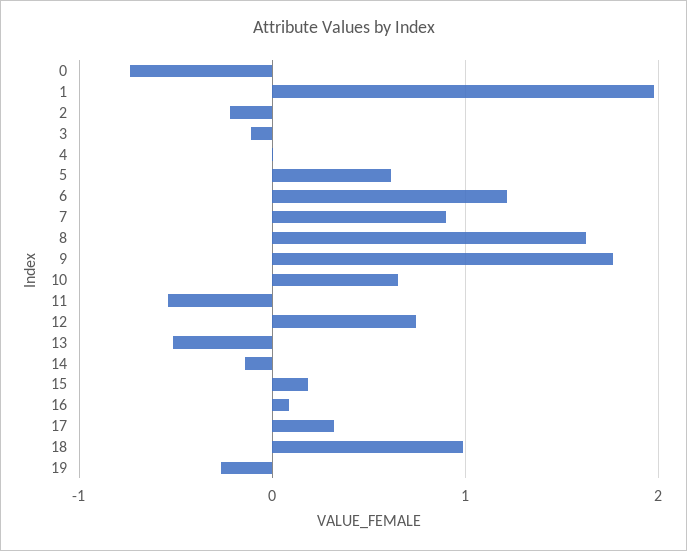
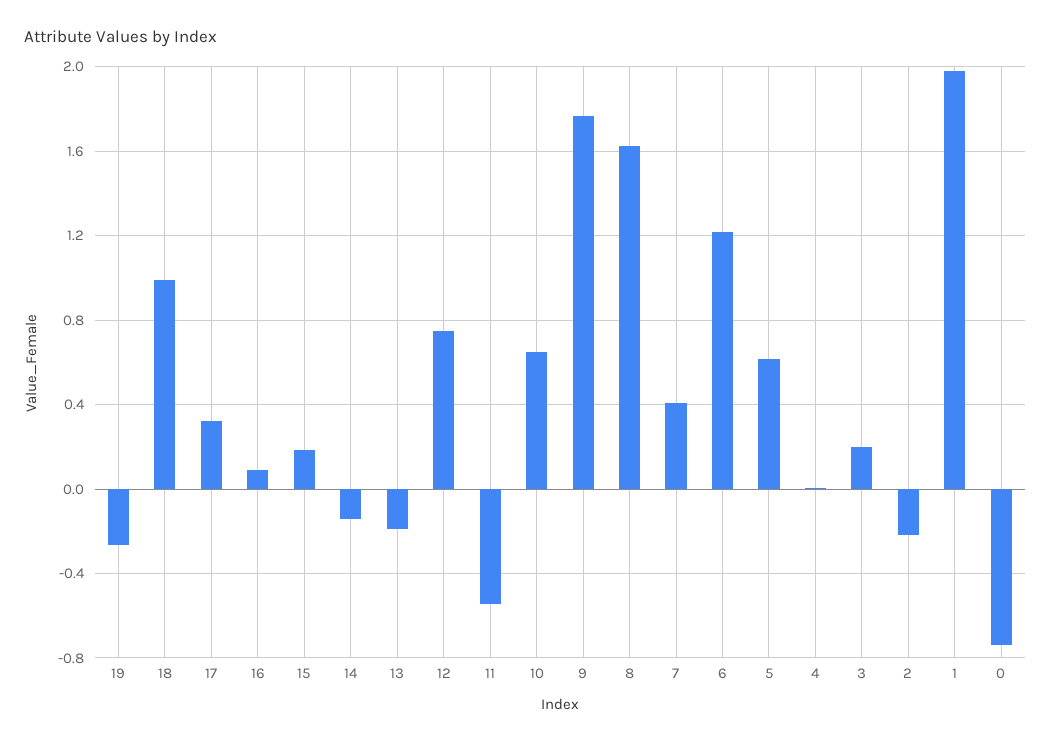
  {
    "0": -0.75,
    "1": 2,
    "2": -0.2,
-   "3": -0.1,
+   "3": 0.2,
    "4": 0,
    "5": 0.6,
    "6": 1.2,
-   "7": 0.9,
+   "7": 0.4,
    "8": 1.65,
    "9": 1.75,
    "10": 0.65,
    "11": -0.55,
    "12": 0.75,
-   "13": -0.5,
+   "13": -0.2,
    "14": -0.15,
    "15": 0.2,
    "16": 0.1,
    "17": 0.3,
    "18": 1,
    "19": -0.25
  }

